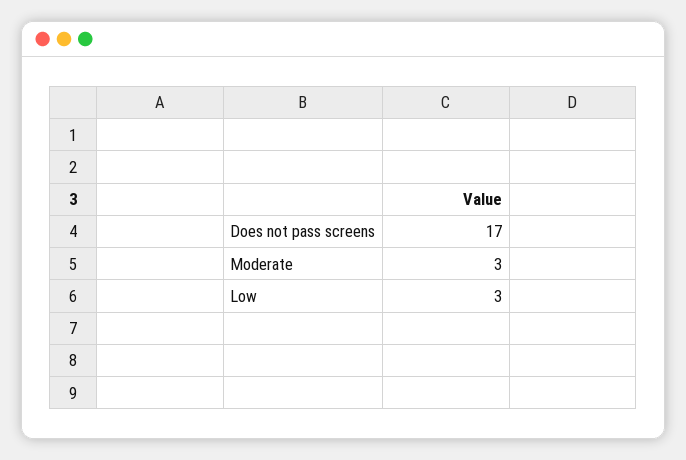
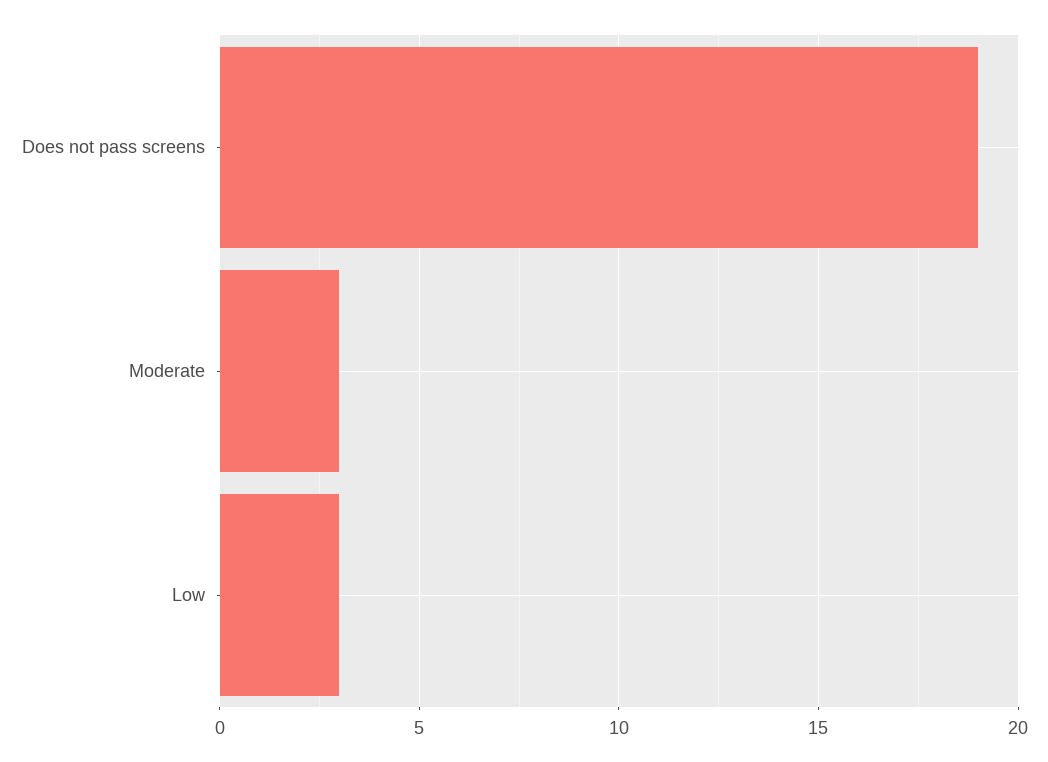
  {
-   "Does not pass screens": 17,
+   "Does not pass screens": 19,
    "Moderate": 3,
    "Low": 3
  }

